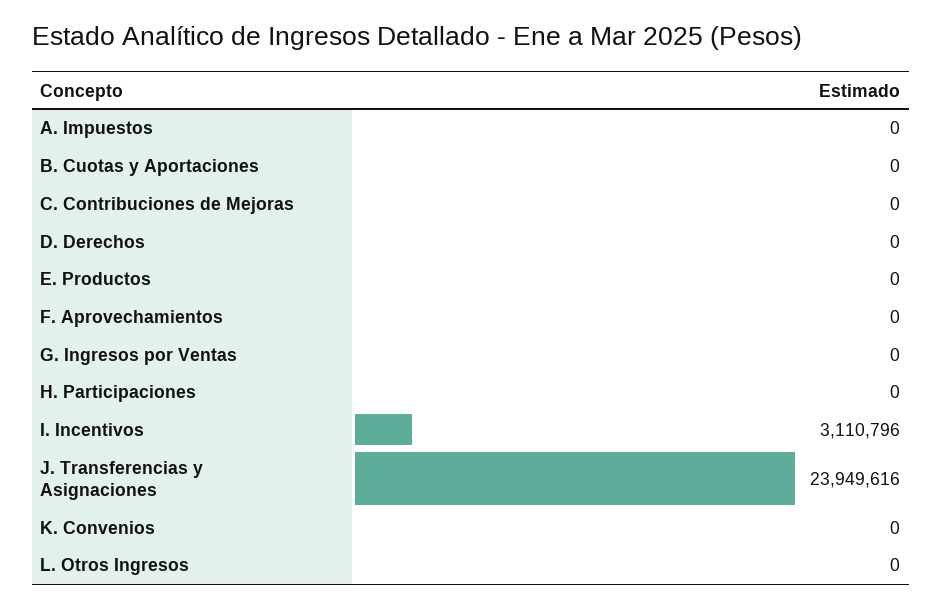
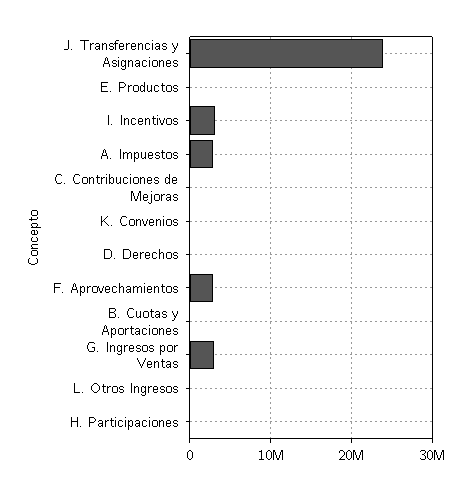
  {
-   "A. Impuestos": 0,
+   "A. Impuestos": 3000000,
    "B. Cuotas y Aportaciones": 0,
    "C. Contribuciones de Mejoras": 0,
    "D. Derechos": 0,
    "E. Productos": 0,
-   "F. Aprovechamientos": 0,
+   "F. Aprovechamientos": 3000000,
-   "G. Ingresos por Ventas": 0,
+   "G. Ingresos por Ventas": 3000000,
    "H. Participaciones": 0,
    "I. Incentivos": 3110796,
    "J. Transferencias y Asignaciones": 23949616,
    "K. Convenios": 0,
    "L. Otros Ingresos": 0
  }

